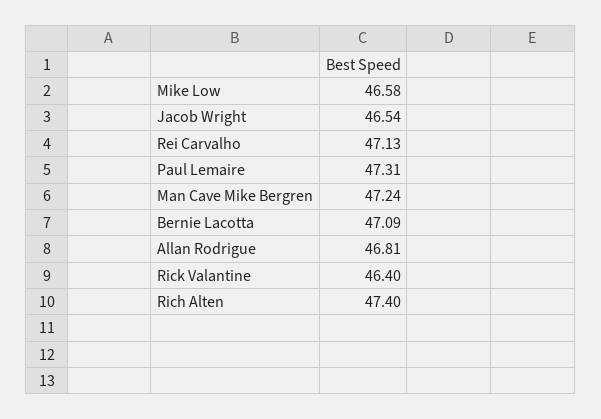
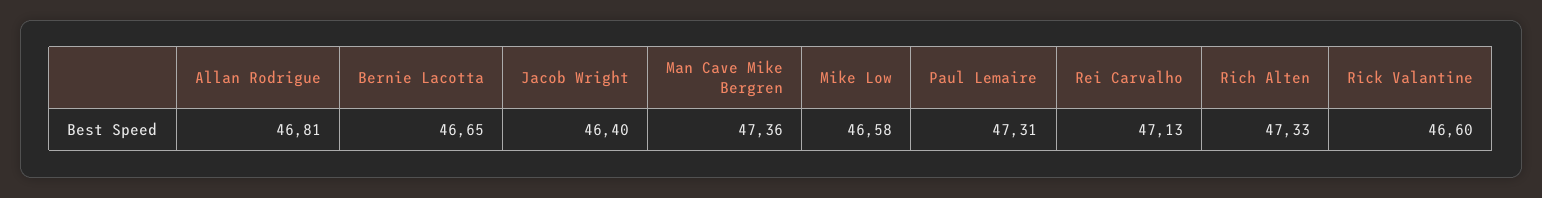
  {
    "Mike Low": 46.58,
-   "Jacob Wright": 46.54,
+   "Jacob Wright": 46.4,
    "Rei Carvalho": 47.13,
    "Paul Lemaire": 47.31,
-   "Man Cave Mike Bergren": 47.24,
+   "Man Cave Mike Bergren": 47.36,
-   "Bernie Lacotta": 47.09,
+   "Bernie Lacotta": 46.65,
    "Allan Rodrigue": 46.81,
-   "Rick Valantine": 46.4,
+   "Rick Valantine": 46.6,
-   "Rich Alten": 47.4
+   "Rich Alten": 47.33
  }

